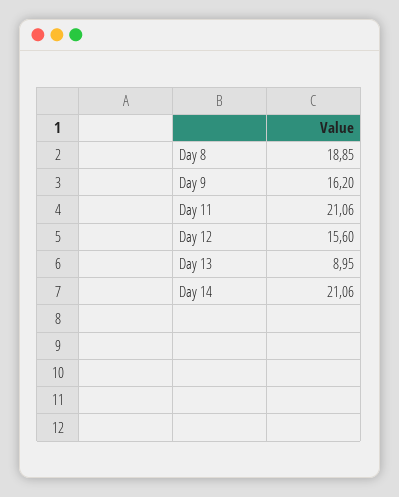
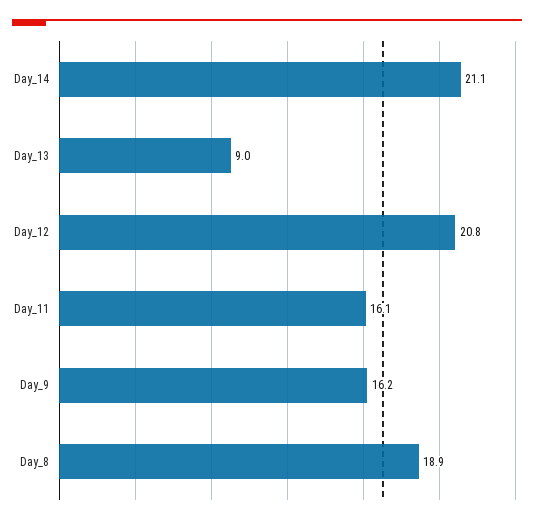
  {
    "Day 8": 18.85,
    "Day 9": 16.2,
-   "Day 11": 21.06,
+   "Day 11": 16.1,
-   "Day 12": 15.6,
+   "Day 12": 20.8,
    "Day 13": 8.95,
    "Day 14": 21.06
  }

